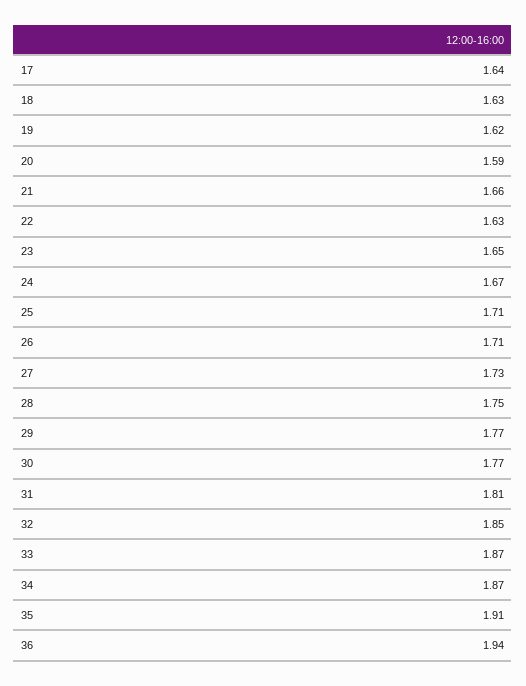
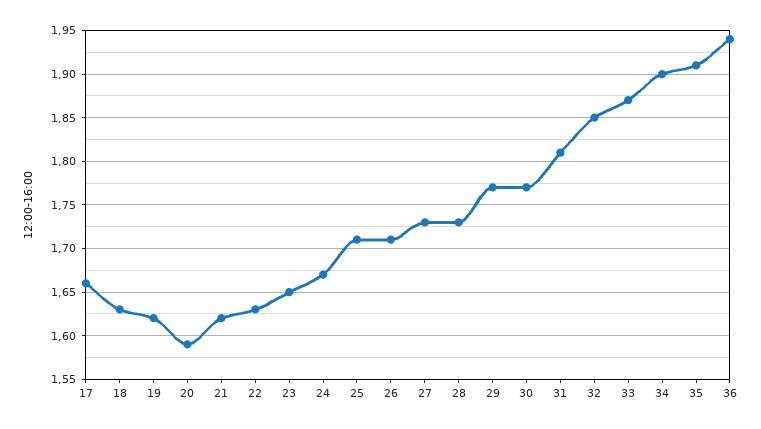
  {
-   "17": 1.64,
+   "17": 1.66,
    "18": 1.63,
    "19": 1.62,
    "20": 1.59,
-   "21": 1.66,
+   "21": 1.62,
    "22": 1.63,
    "23": 1.65,
    "24": 1.67,
    "25": 1.71,
    "26": 1.71,
    "27": 1.73,
-   "28": 1.75,
+   "28": 1.73,
    "29": 1.77,
    "30": 1.77,
    "31": 1.81,
    "32": 1.85,
    "33": 1.87,
-   "34": 1.87,
+   "34": 1.9,
    "35": 1.91,
    "36": 1.94
  }

